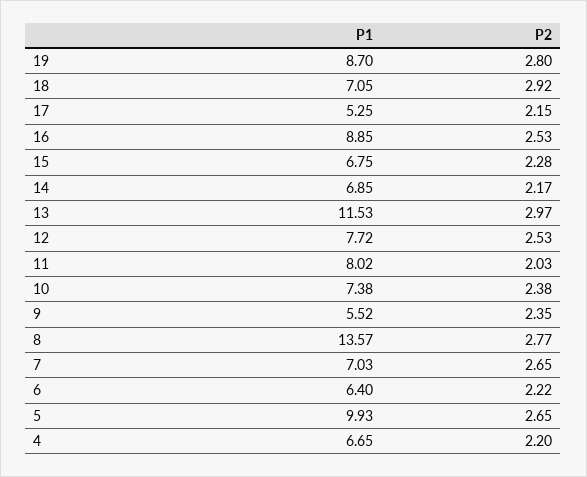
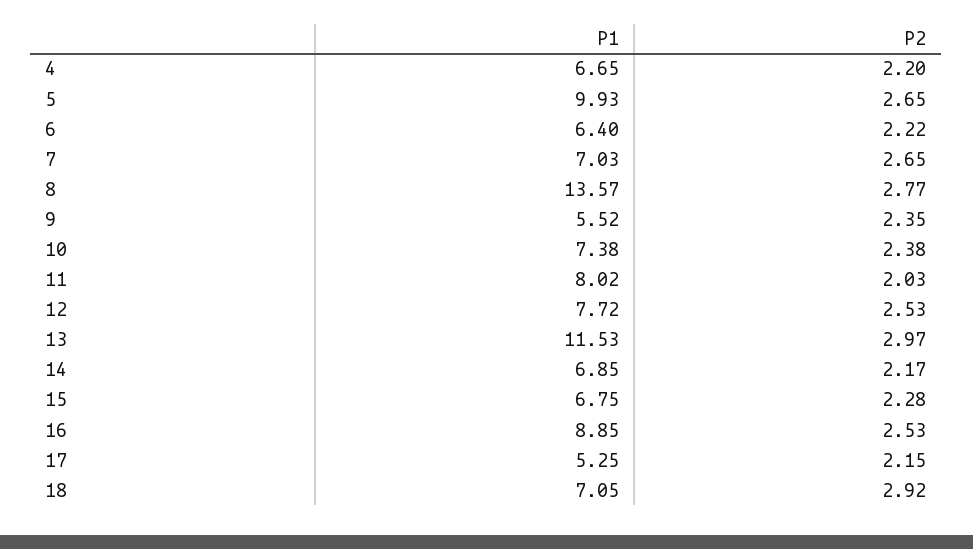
  {
    "P1": {
-     "19": 8.7,
      "18": 7.05,
      "17": 5.25,
      "16": 8.85,
      "15": 6.75,
      "14": 6.85,
      "13": 11.53,
      "12": 7.72,
      "11": 8.02,
      "10": 7.38,
      "9": 5.52,
      "8": 13.57,
      "7": 7.03,
      "6": 6.4,
      "5": 9.93,
      "4": 6.65
    },
    "P2": {
-     "19": 2.8,
      "18": 2.92,
      "17": 2.15,
      "16": 2.53,
      "15": 2.28,
      "14": 2.17,
      "13": 2.97,
      "12": 2.53,
      "11": 2.03,
      "10": 2.38,
      "9": 2.35,
      "8": 2.77,
      "7": 2.65,
      "6": 2.22,
      "5": 2.65,
      "4": 2.2
    }
  }

